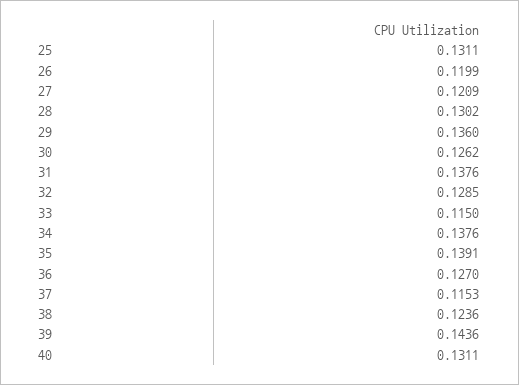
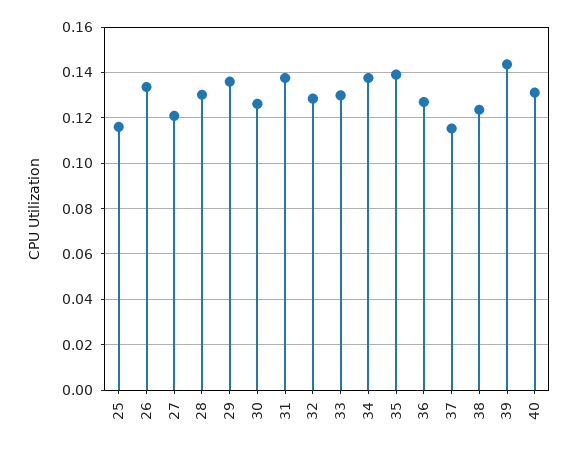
  {
-   "25": 0.1311,
+   "25": 0.115,
-   "26": 0.1199,
+   "26": 0.135,
    "27": 0.1209,
    "28": 0.1302,
    "29": 0.136,
    "30": 0.1262,
    "31": 0.1376,
    "32": 0.1285,
-   "33": 0.115,
+   "33": 0.13,
    "34": 0.1376,
    "35": 0.1391,
    "36": 0.127,
    "37": 0.1153,
    "38": 0.1236,
    "39": 0.1436,
    "40": 0.1311
  }

